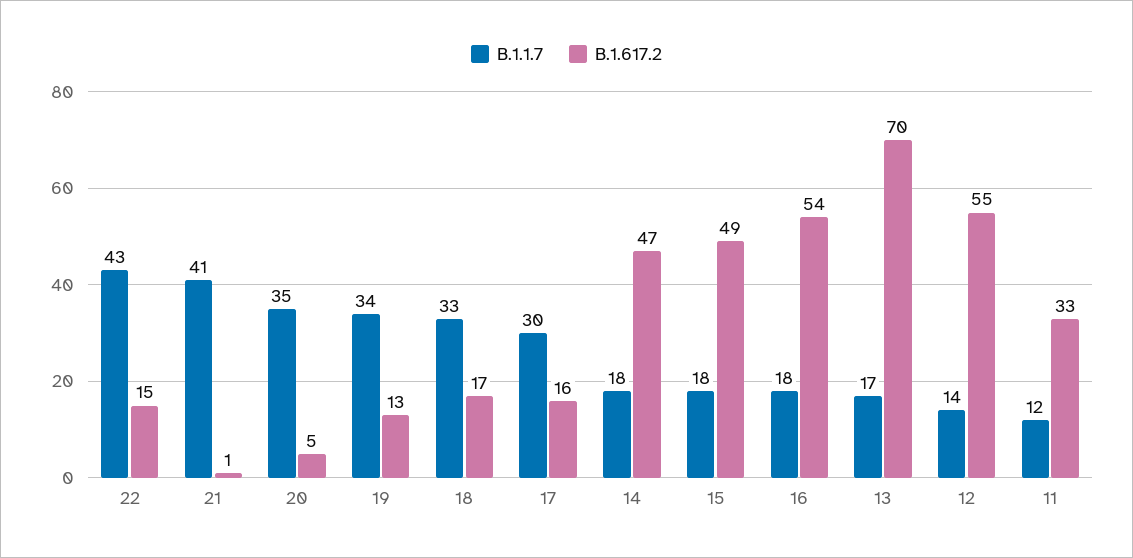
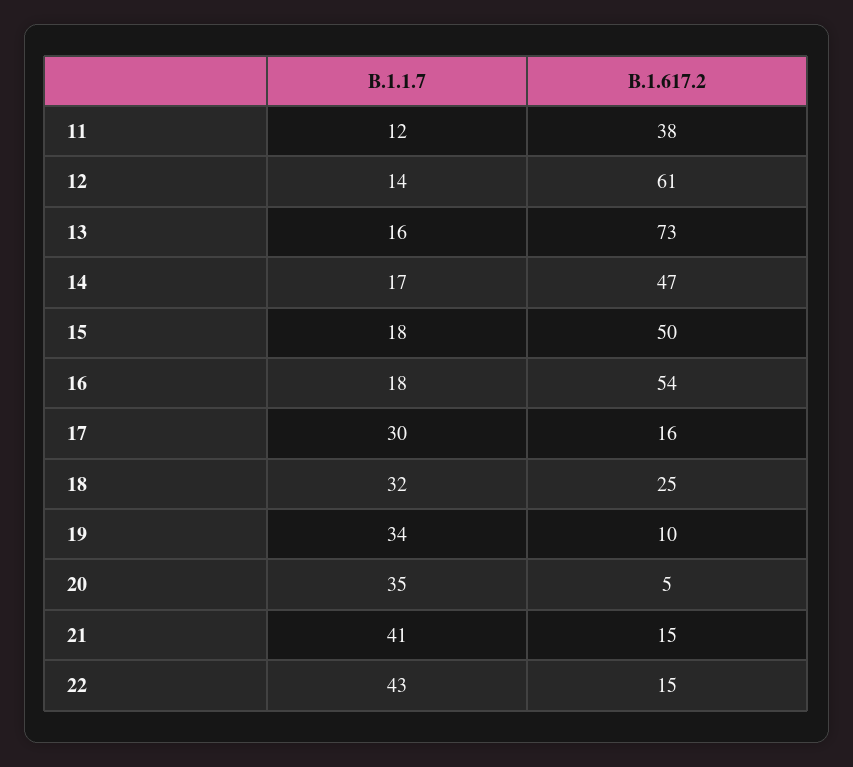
  {
    "B.1.1.7": {
      "22": 43,
      "21": 41,
      "20": 35,
      "19": 34,
-     "18": 33,
+     "18": 32,
      "17": 30,
-     "14": 18,
+     "14": 17,
      "15": 18,
      "16": 18,
-     "13": 17,
+     "13": 16,
      "12": 14,
      "11": 12
    },
    "B.1.617.2": {
      "22": 15,
-     "21": 1,
+     "21": 15,
      "20": 5,
-     "19": 13,
+     "19": 10,
-     "18": 17,
+     "18": 25,
      "17": 16,
      "14": 47,
-     "15": 49,
+     "15": 50,
      "16": 54,
-     "13": 70,
+     "13": 73,
-     "12": 55,
+     "12": 61,
-     "11": 33
+     "11": 38
    }
  }

